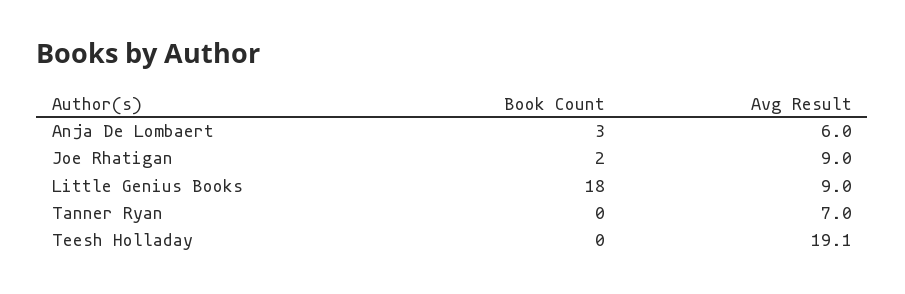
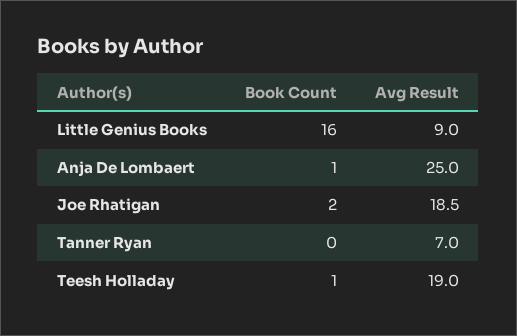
  {
    "Book Count": {
-     "Anja De Lombaert": 3,
+     "Anja De Lombaert": 1,
      "Joe Rhatigan": 2,
-     "Little Genius Books": 18,
+     "Little Genius Books": 16,
      "Tanner Ryan": 0,
-     "Teesh Holladay": 0
+     "Teesh Holladay": 1
    },
    "Avg Result": {
-     "Anja De Lombaert": 6,
+     "Anja De Lombaert": 25,
-     "Joe Rhatigan": 9,
+     "Joe Rhatigan": 18.5,
      "Little Genius Books": 9,
      "Tanner Ryan": 7,
-     "Teesh Holladay": 19.1
+     "Teesh Holladay": 19
    }
  }

